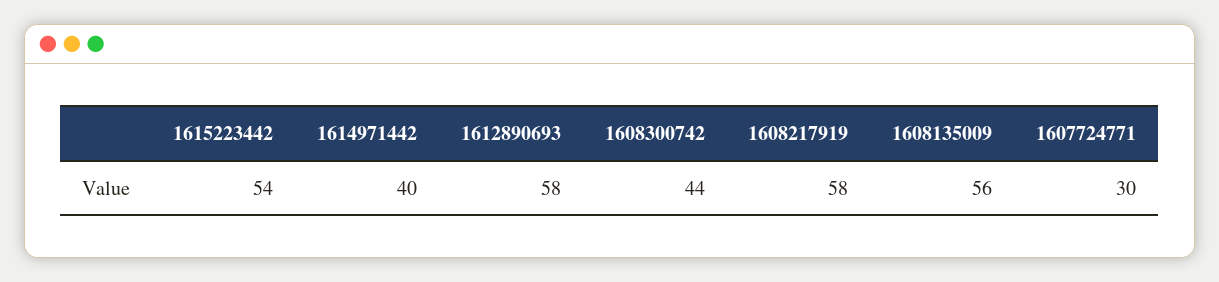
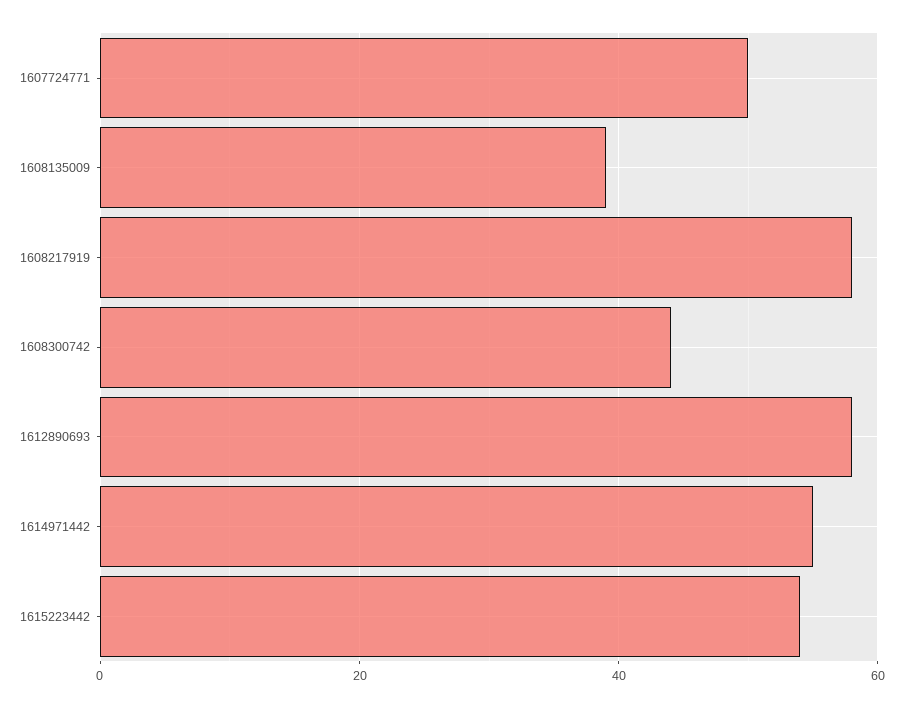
  {
    "1615223442": 54,
-   "1614971442": 40,
+   "1614971442": 55,
    "1612890693": 58,
    "1608300742": 44,
    "1608217919": 58,
-   "1608135009": 56,
+   "1608135009": 40,
-   "1607724771": 30
+   "1607724771": 50
  }

